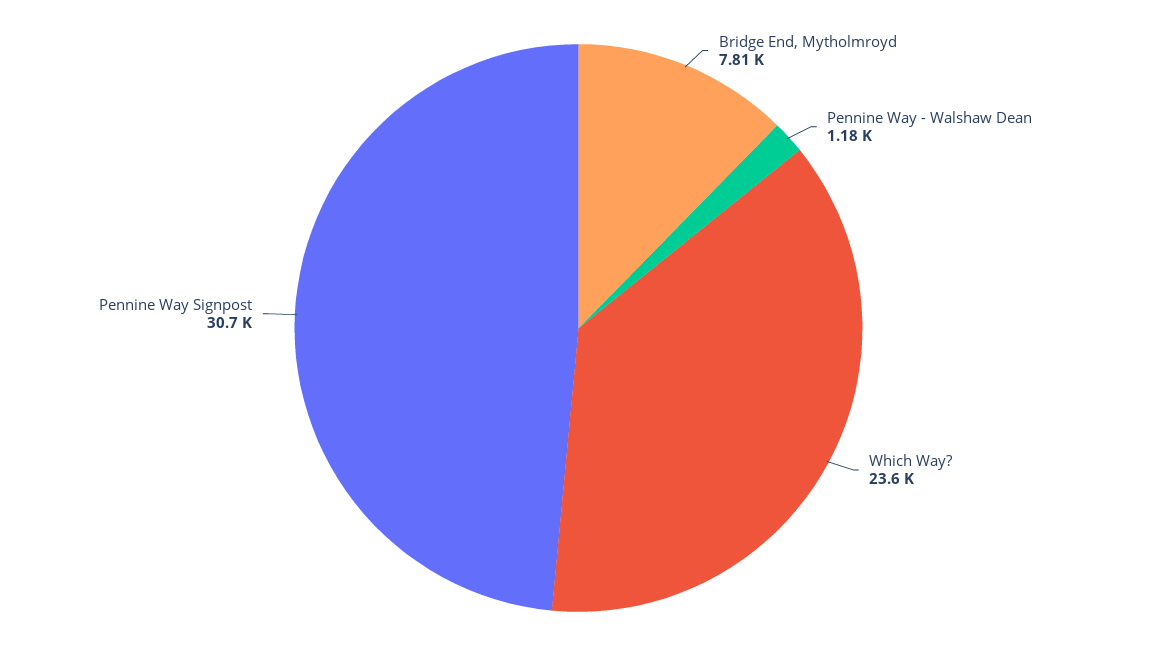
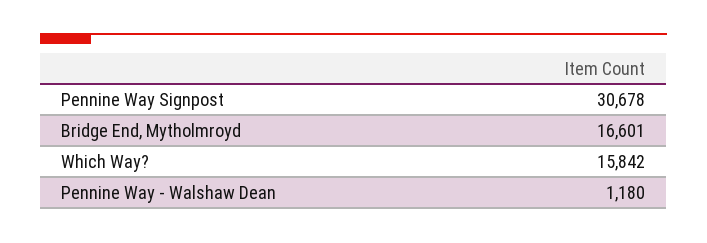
  {
-   "Bridge End, Mytholmroyd": 7810,
+   "Bridge End, Mytholmroyd": 16601,
    "Pennine Way - Walshaw Dean": 1180,
-   "Which Way?": 23600,
+   "Which Way?": 15842,
    "Pennine Way Signpost": 30678
  }

